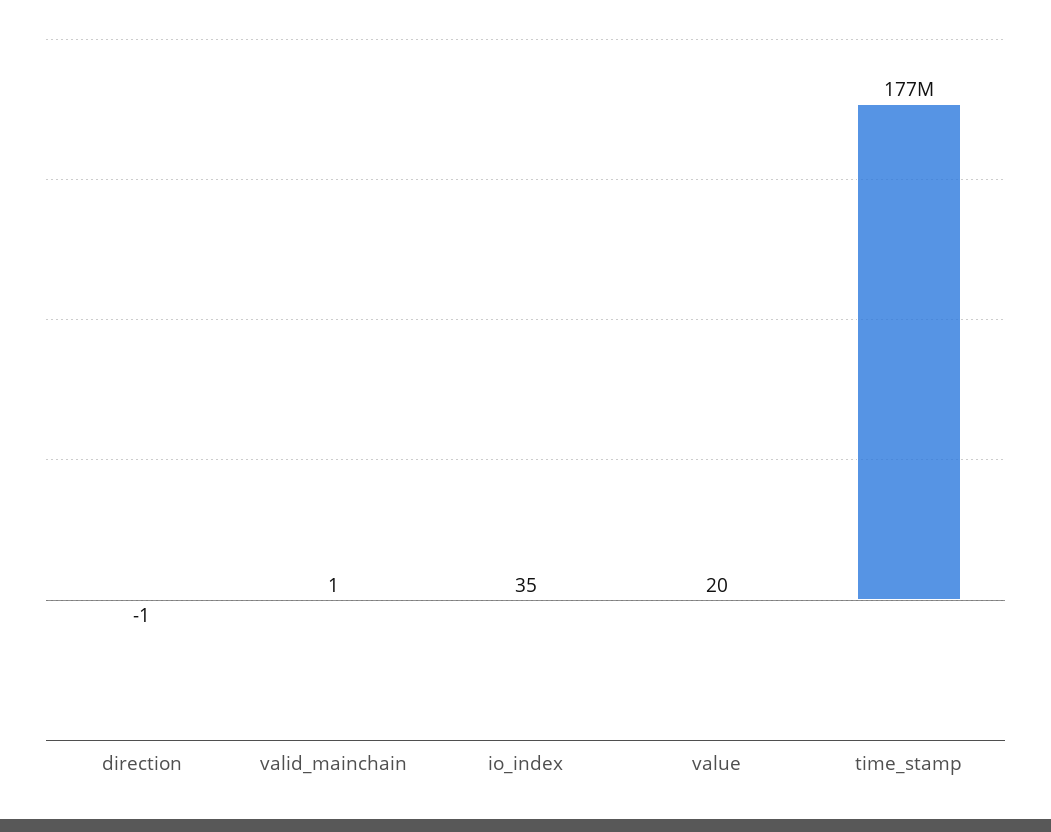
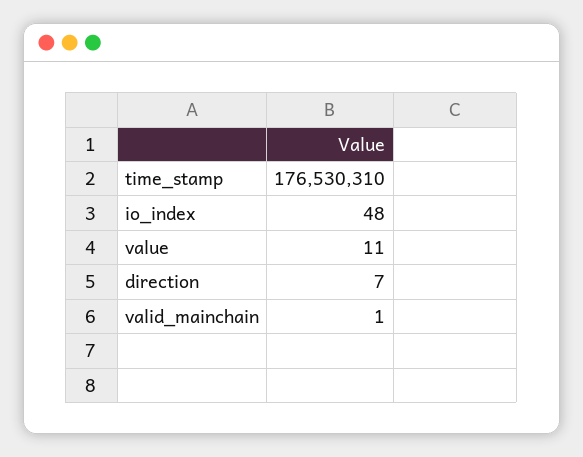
  {
-   "direction": -1,
+   "direction": 7,
    "valid_mainchain": 1,
-   "io_index": 35,
+   "io_index": 48,
-   "value": 20,
+   "value": 11,
    "time_stamp": 176530310
  }

